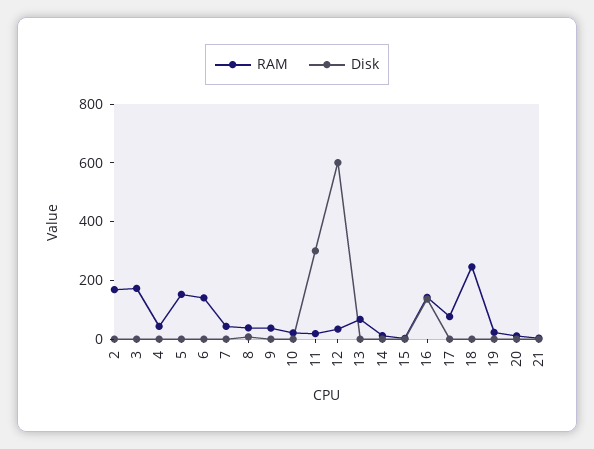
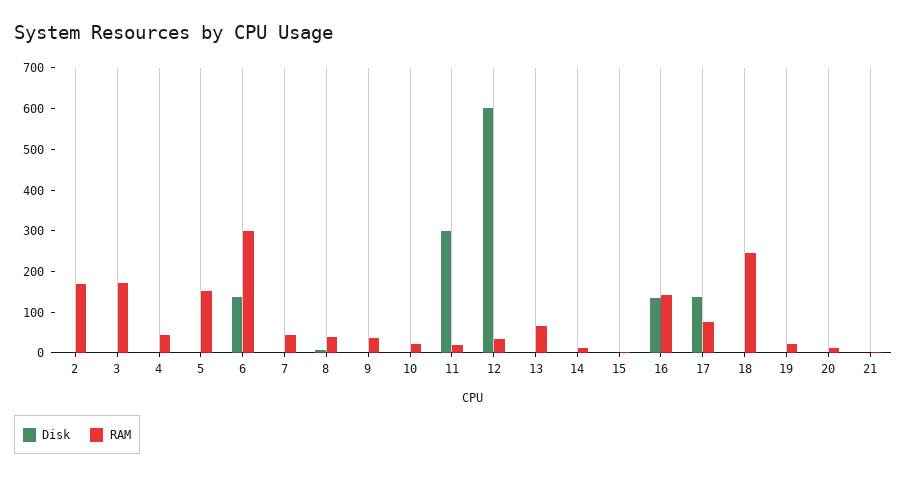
  {
    "RAM": {
      "2": 160,
      "3": 180,
      "4": 40,
      "5": 160,
-     "6": 150,
+     "6": 300,
      "7": 40,
      "8": 40,
      "9": 40,
      "10": 20,
      "11": 20,
      "12": 40,
      "13": 60,
      "14": 20,
      "15": 0,
      "16": 140,
      "17": 80,
      "18": 240,
      "19": 20,
      "20": 20,
      "21": 0
    },
    "Disk": {
      "2": 0,
      "3": 0,
      "4": 0,
      "5": 0,
-     "6": 0,
+     "6": 140,
      "7": 0,
      "8": 0,
      "9": 0,
      "10": 0,
      "11": 300,
      "12": 600,
      "13": 0,
      "14": 0,
      "15": 0,
      "16": 140,
-     "17": 0,
+     "17": 140,
      "18": 0,
      "19": 0,
      "20": 0,
      "21": 0
    }
  }

